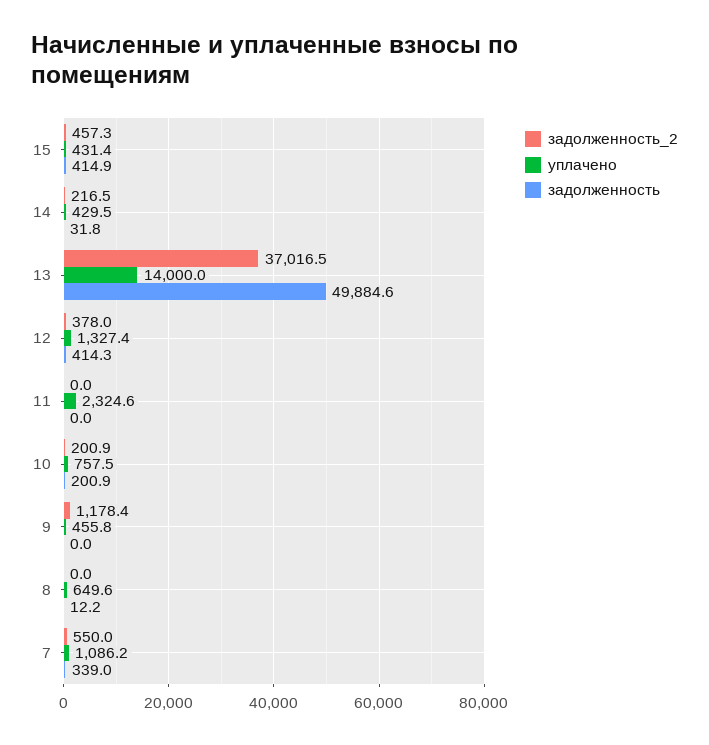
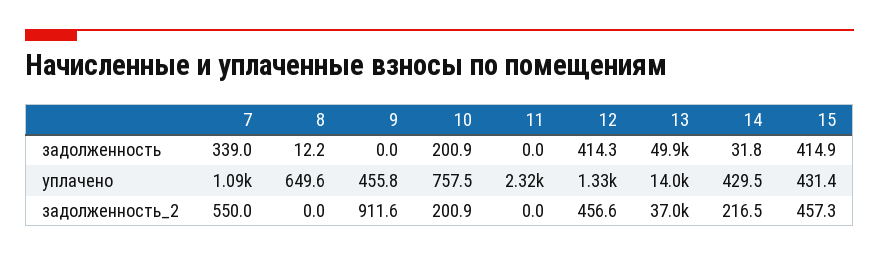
  {
    "задолженность_2": {
      "15": 457.3,
      "14": 216.5,
      "13": 37016.5,
-     "12": 378,
+     "12": 456.6,
      "11": 0,
      "10": 200.9,
-     "9": 1178.4,
+     "9": 911.6,
      "8": 0,
      "7": 550
    },
    "уплачено": {
      "15": 431.4,
      "14": 429.5,
      "13": 14000,
      "12": 1327.4,
      "11": 2324.6,
      "10": 757.5,
      "9": 455.8,
      "8": 649.6,
      "7": 1086.2
    },
    "задолженность": {
      "15": 414.9,
      "14": 31.8,
      "13": 49884.6,
      "12": 414.3,
      "11": 0,
      "10": 200.9,
      "9": 0,
      "8": 12.2,
      "7": 339
    }
  }

